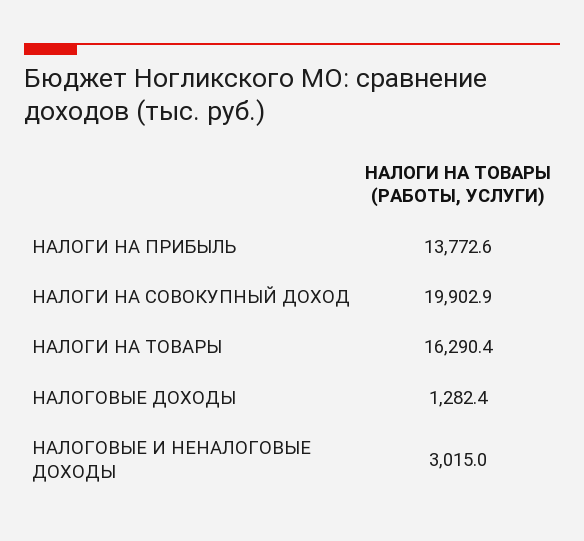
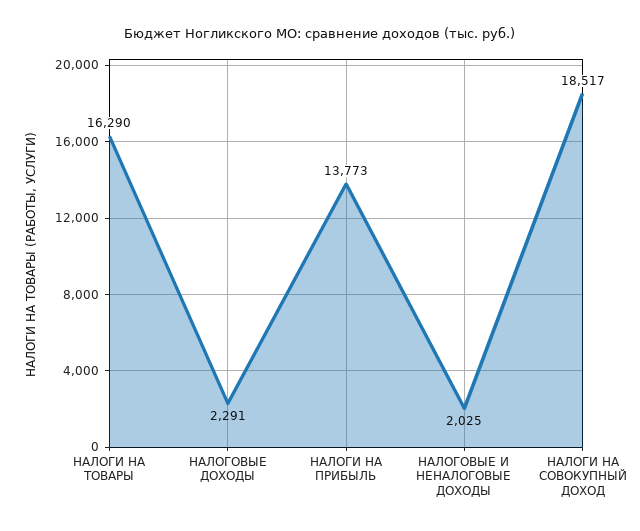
  {
    "НАЛОГИ НА ПРИБЫЛЬ": 13772.6,
-   "НАЛОГИ НА СОВОКУПНЫЙ ДОХОД": 19902.9,
+   "НАЛОГИ НА СОВОКУПНЫЙ ДОХОД": 18517,
    "НАЛОГИ НА ТОВАРЫ": 16290.4,
-   "НАЛОГОВЫЕ ДОХОДЫ": 1282.4,
+   "НАЛОГОВЫЕ ДОХОДЫ": 2291,
-   "НАЛОГОВЫЕ И НЕНАЛОГОВЫЕ ДОХОДЫ": 3015
+   "НАЛОГОВЫЕ И НЕНАЛОГОВЫЕ ДОХОДЫ": 2025
  }

